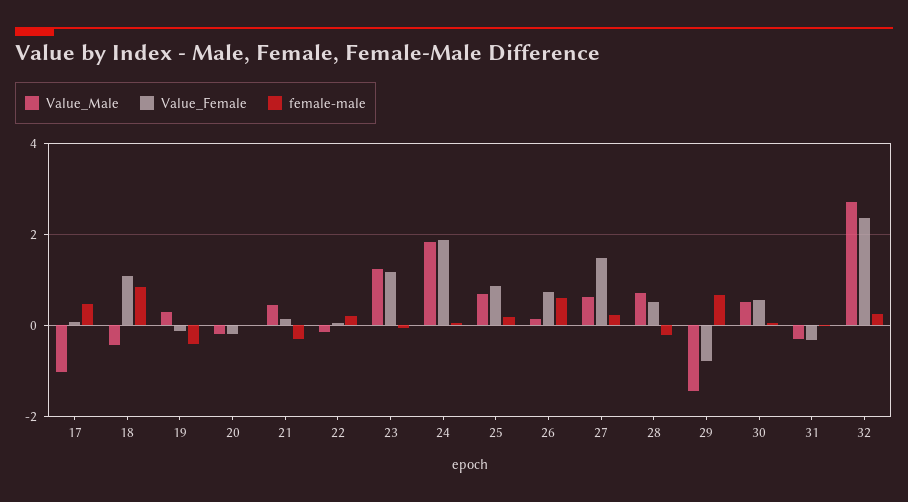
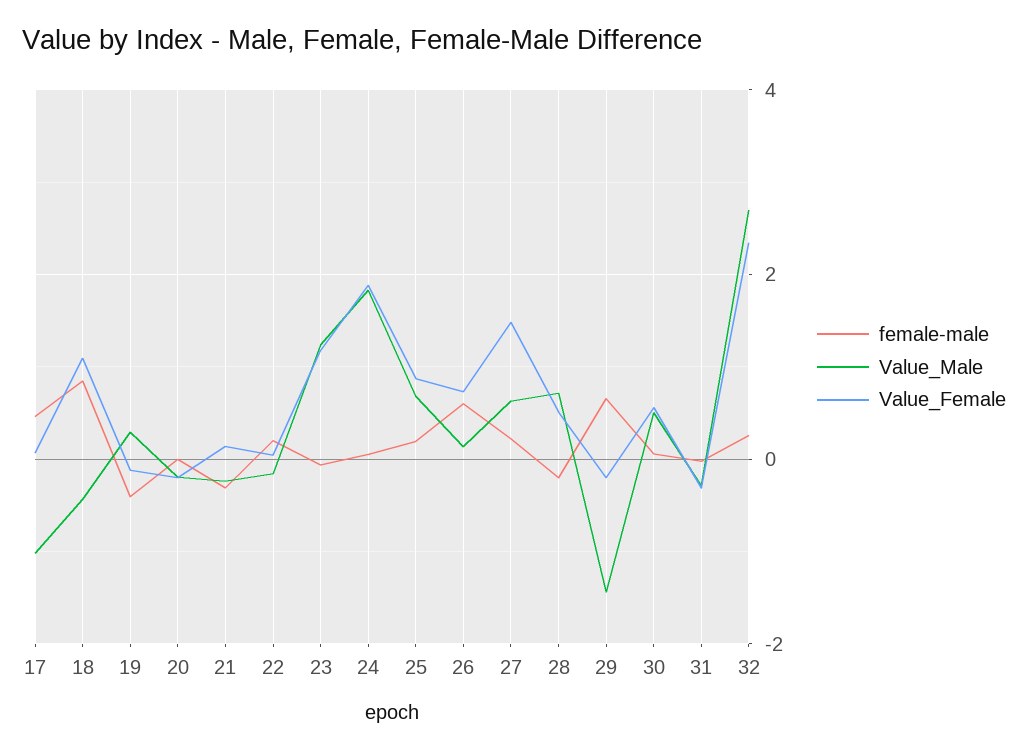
  {
    "Value_Male": {
      "17": -1,
      "18": -0.4,
      "19": 0.2,
      "20": -0.2,
-     "21": 0.4,
+     "21": -0.2,
      "22": -0.2,
      "23": 1.2,
      "24": 1.8,
      "25": 0.6,
      "26": 0.2,
      "27": 0.6,
      "28": 0.8,
      "29": -1.4,
      "30": 0.6,
      "31": -0.2,
      "32": 2.6
    },
    "Value_Female": {
      "17": 0,
      "18": 1,
      "19": -0.2,
      "20": -0.2,
      "21": 0.2,
      "22": 0,
      "23": 1.2,
      "24": 1.8,
      "25": 0.8,
      "26": 0.8,
      "27": 1.4,
      "28": 0.6,
-     "29": -0.8,
+     "29": -0.2,
      "30": 0.6,
      "31": -0.4,
      "32": 2.4
    },
    "female-male": {
      "17": 0.4,
      "18": 0.8,
      "19": -0.4,
      "20": 0,
      "21": -0.4,
      "22": 0.2,
      "23": 0,
      "24": 0,
      "25": 0.2,
      "26": 0.6,
      "27": 0.2,
      "28": -0.2,
      "29": 0.6,
      "30": 0,
      "31": 0,
      "32": 0.2
    }
  }

